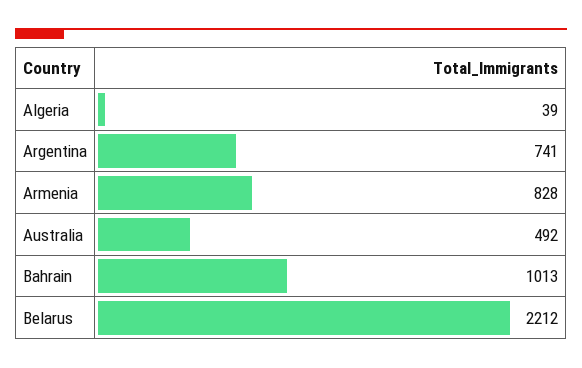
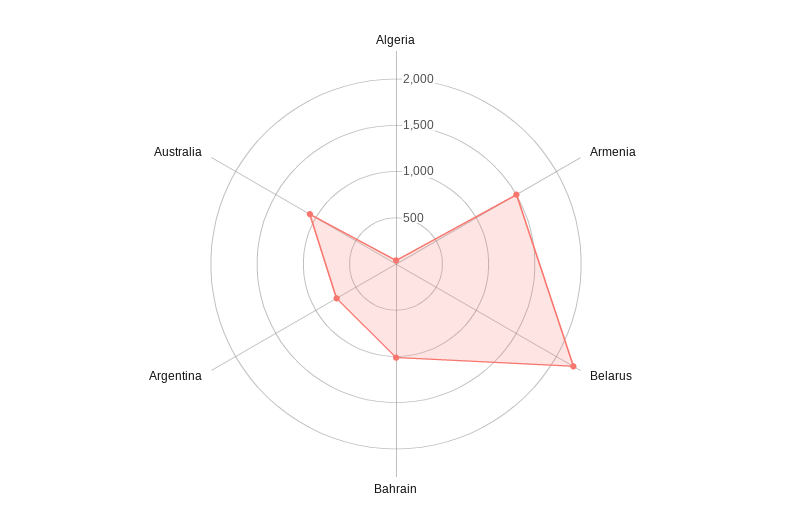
  {
    "Algeria": 39,
    "Argentina": 741,
-   "Armenia": 828,
+   "Armenia": 1500,
-   "Australia": 492,
+   "Australia": 1100,
    "Bahrain": 1013,
    "Belarus": 2212
  }

